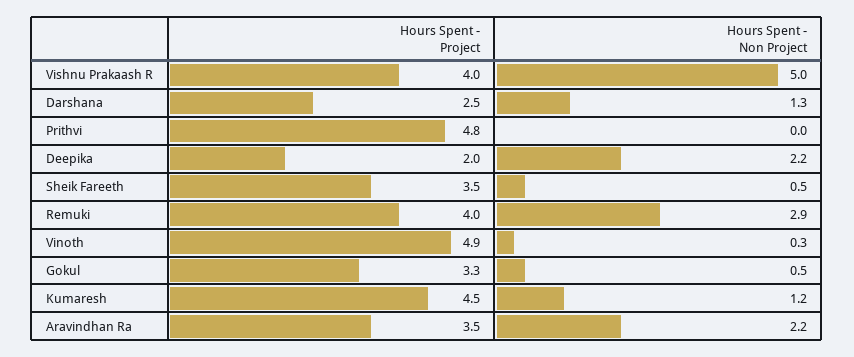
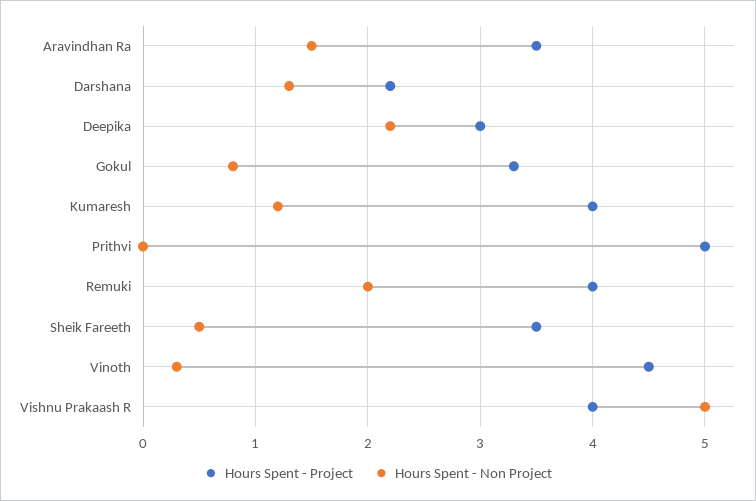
  {
    "Hours Spent - Project": {
      "Vishnu Prakaash R": 4,
-     "Darshana": 2.5,
+     "Darshana": 2.2,
-     "Prithvi": 4.8,
+     "Prithvi": 5,
-     "Deepika": 2,
+     "Deepika": 3,
      "Sheik Fareeth": 3.5,
      "Remuki": 4,
-     "Vinoth": 4.9,
+     "Vinoth": 4.5,
      "Gokul": 3.3,
-     "Kumaresh": 4.5,
+     "Kumaresh": 4,
      "Aravindhan Ra": 3.5
    },
    "Hours Spent - Non Project": {
      "Vishnu Prakaash R": 5,
      "Darshana": 1.3,
      "Prithvi": 0,
      "Deepika": 2.2,
      "Sheik Fareeth": 0.5,
-     "Remuki": 2.9,
+     "Remuki": 2,
      "Vinoth": 0.3,
-     "Gokul": 0.5,
+     "Gokul": 0.8,
      "Kumaresh": 1.2,
-     "Aravindhan Ra": 2.2
+     "Aravindhan Ra": 1.5
    }
  }

